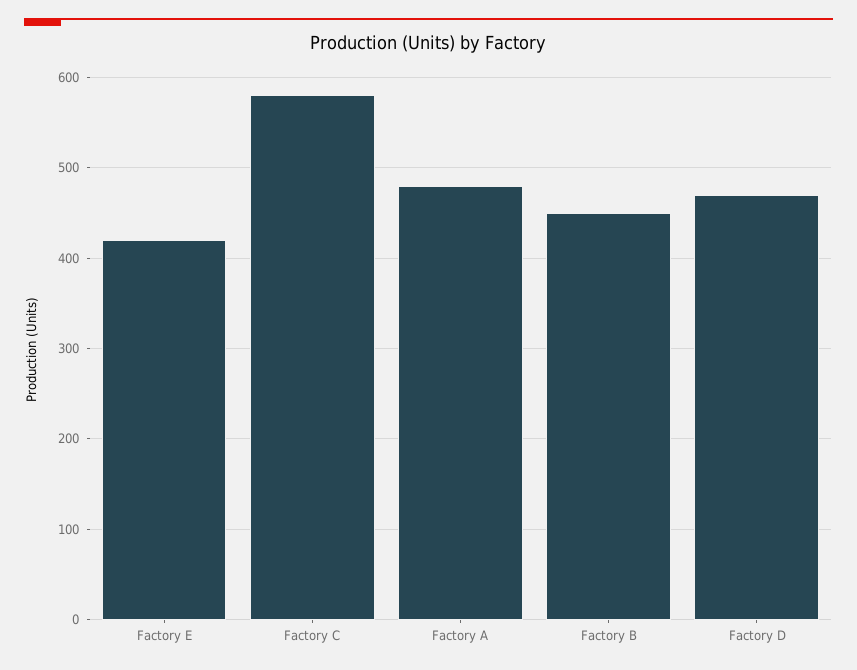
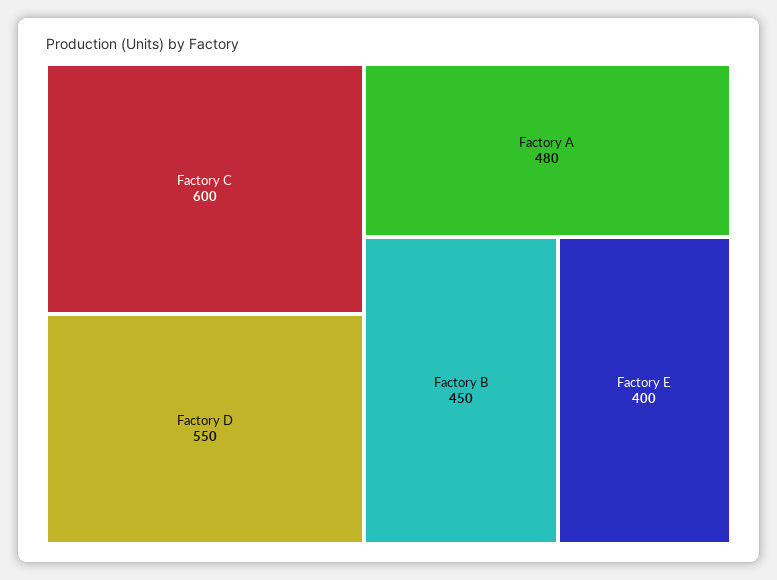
  {
-   "Factory E": 420,
+   "Factory E": 400,
-   "Factory C": 580,
+   "Factory C": 600,
    "Factory A": 480,
    "Factory B": 450,
-   "Factory D": 470
+   "Factory D": 550
  }

